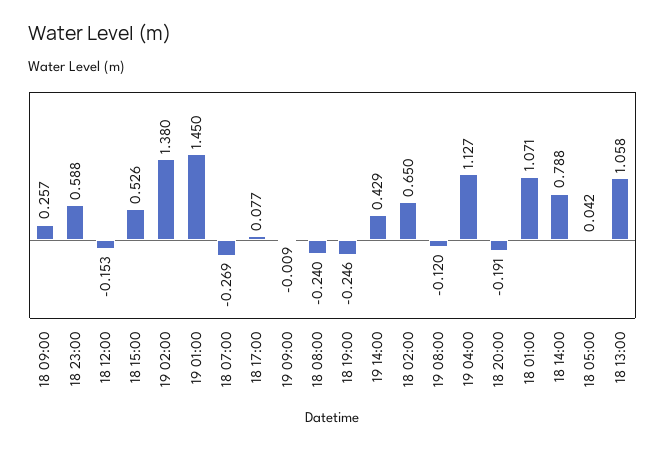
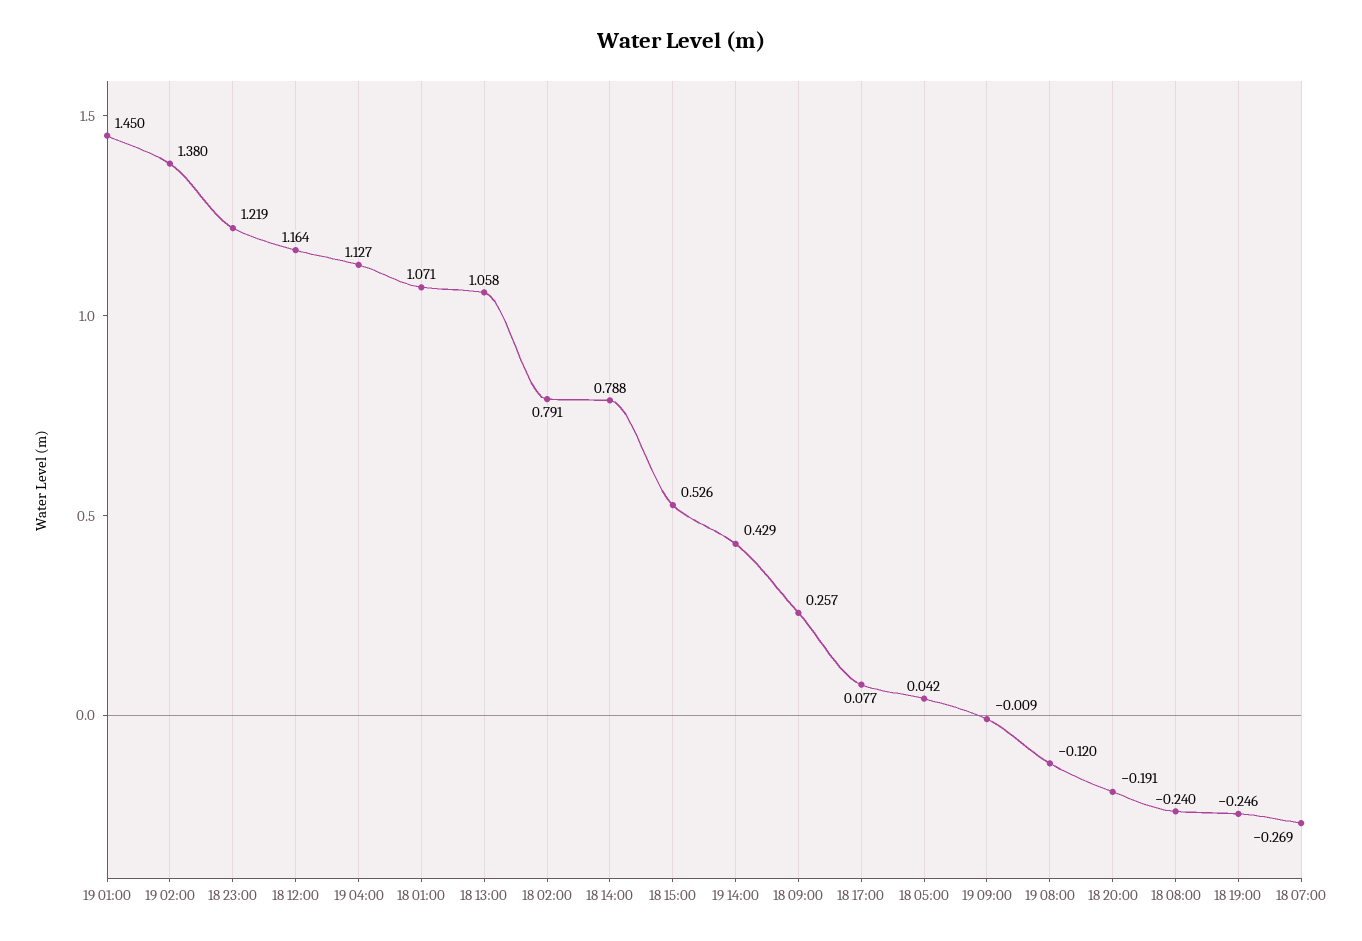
  {
    "18 09:00": 0.257,
-   "18 23:00": 0.588,
+   "18 23:00": 1.219,
-   "18 12:00": -0.153,
+   "18 12:00": 1.164,
    "18 15:00": 0.526,
    "19 02:00": 1.38,
    "19 01:00": 1.45,
    "18 07:00": -0.269,
    "18 17:00": 0.077,
    "19 09:00": -0.009,
    "18 08:00": -0.24,
    "18 19:00": -0.246,
    "19 14:00": 0.429,
-   "18 02:00": 0.65,
+   "18 02:00": 0.791,
    "19 08:00": -0.12,
    "19 04:00": 1.127,
    "18 20:00": -0.191,
    "18 01:00": 1.071,
    "18 14:00": 0.788,
    "18 05:00": 0.042,
    "18 13:00": 1.058
  }

